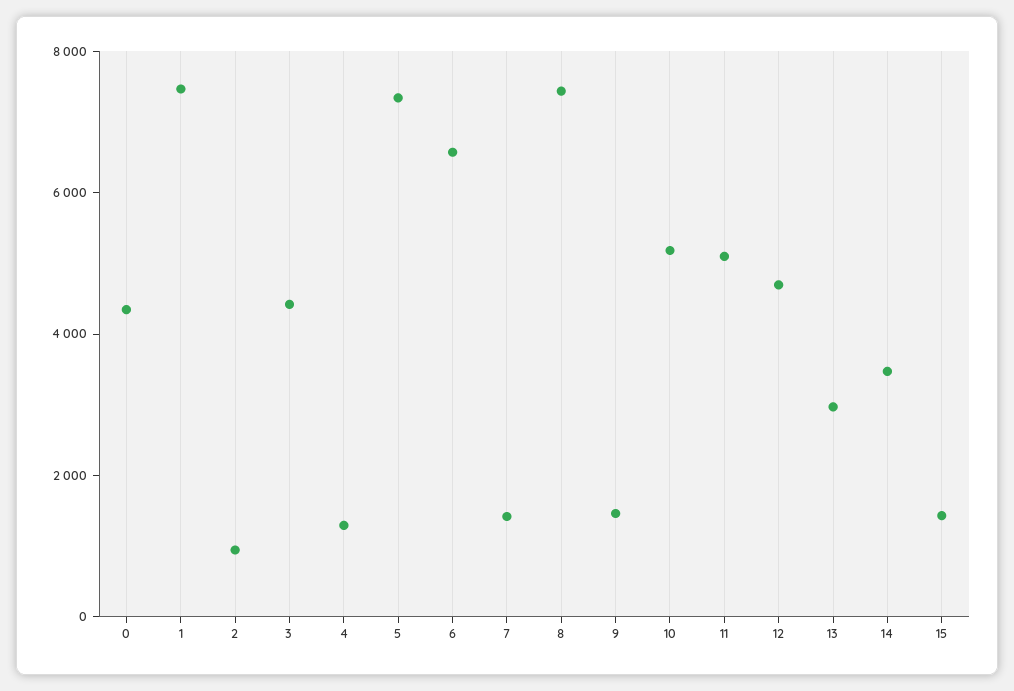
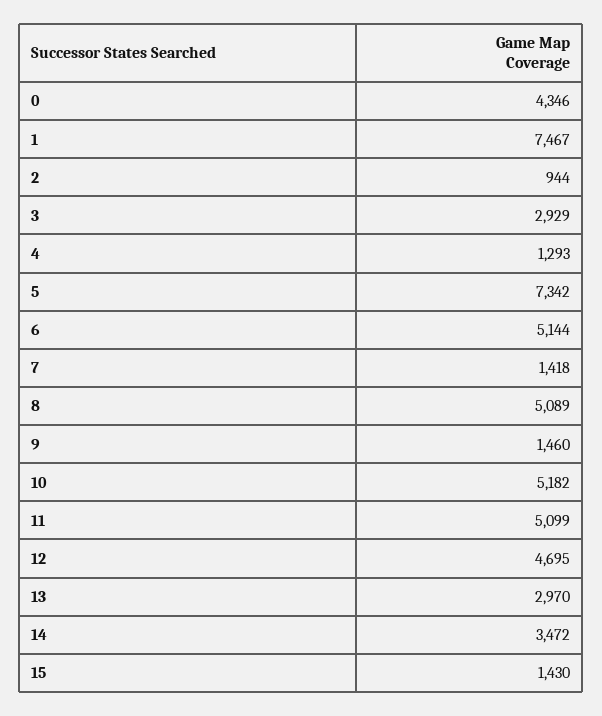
  {
    "0": 4346,
    "1": 7467,
    "2": 944,
-   "3": 4500,
+   "3": 2929,
    "4": 1293,
    "5": 7342,
-   "6": 6500,
+   "6": 5144,
    "7": 1418,
-   "8": 7500,
+   "8": 5089,
    "9": 1460,
    "10": 5182,
    "11": 5099,
    "12": 4695,
    "13": 2970,
    "14": 3472,
    "15": 1430
  }

